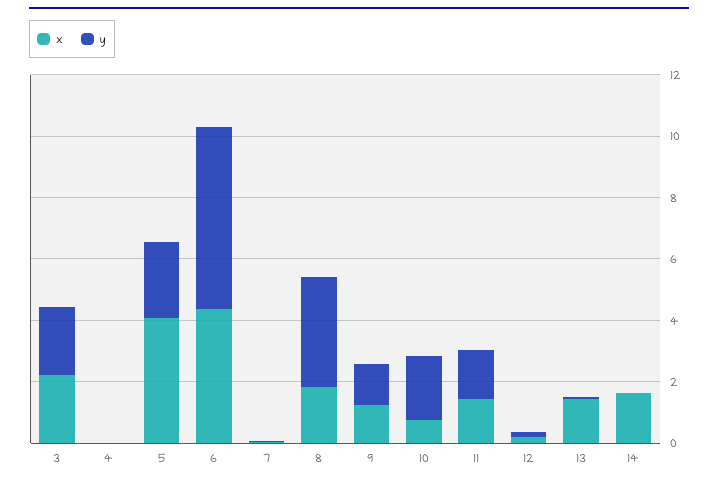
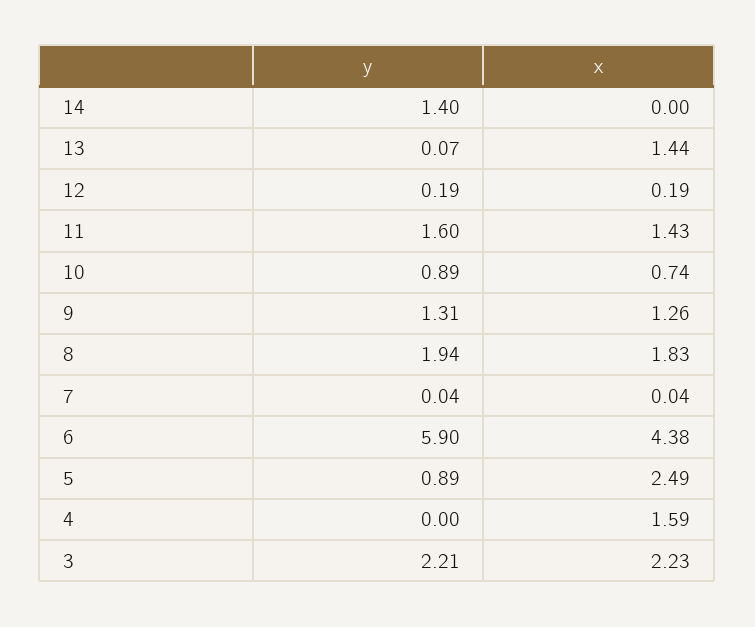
  {
    "x": {
      "3": 2.23,
-     "4": 0,
+     "4": 1.59,
-     "5": 4,
+     "5": 2.49,
      "6": 4.38,
      "7": 0.04,
      "8": 1.83,
      "9": 1.26,
      "10": 0.74,
      "11": 1.43,
      "12": 0.19,
      "13": 1.44,
-     "14": 1.5
+     "14": 0
    },
    "y": {
      "3": 2.21,
      "4": 0,
-     "5": 2.5,
+     "5": 0.89,
      "6": 5.9,
      "7": 0.04,
-     "8": 3.5,
+     "8": 1.94,
      "9": 1.31,
-     "10": 2,
+     "10": 0.89,
      "11": 1.6,
      "12": 0.19,
      "13": 0.07,
-     "14": 0
+     "14": 1.4
    }
  }

